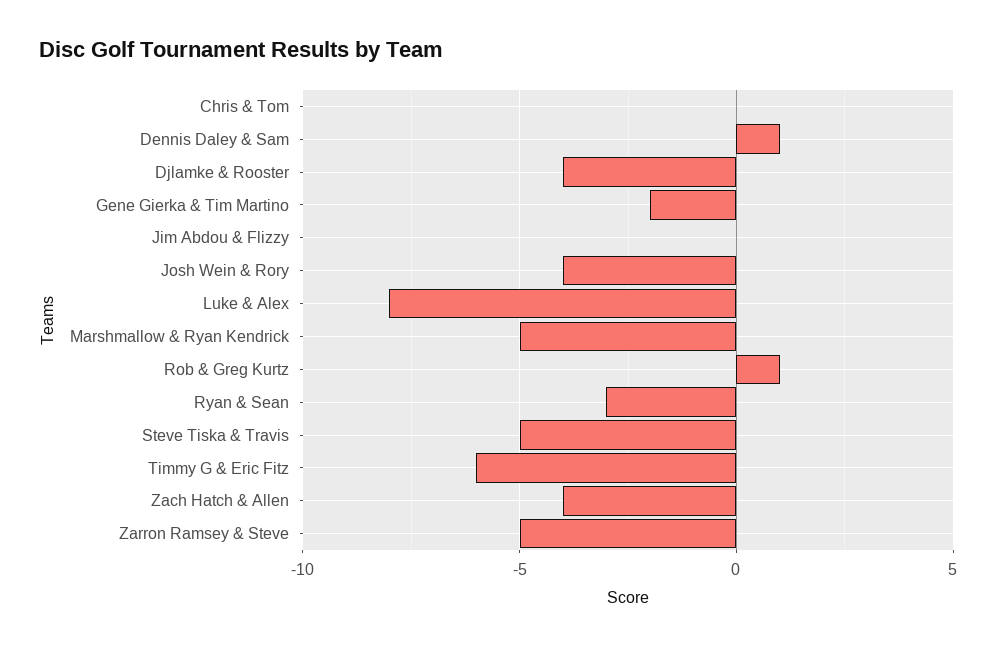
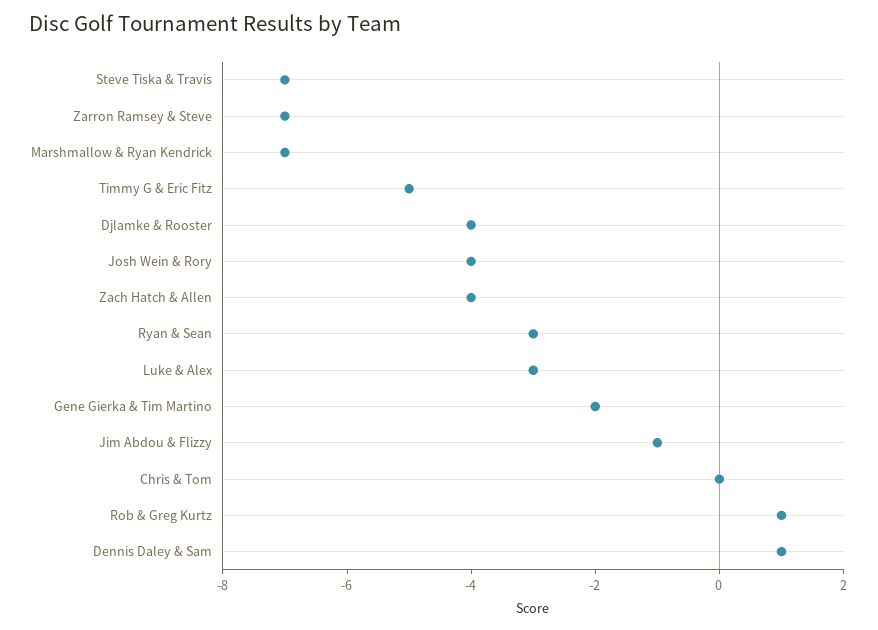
  {
    "Chris & Tom": 0,
    "Dennis Daley & Sam": 1,
    "Djlamke & Rooster": -4,
    "Gene Gierka & Tim Martino": -2,
-   "Jim Abdou & Flizzy": 0,
+   "Jim Abdou & Flizzy": -1,
    "Josh Wein & Rory": -4,
-   "Luke & Alex": -8,
+   "Luke & Alex": -3,
-   "Marshmallow & Ryan Kendrick": -5,
+   "Marshmallow & Ryan Kendrick": -7,
    "Rob & Greg Kurtz": 1,
    "Ryan & Sean": -3,
-   "Steve Tiska & Travis": -5,
+   "Steve Tiska & Travis": -7,
-   "Timmy G & Eric Fitz": -6,
+   "Timmy G & Eric Fitz": -5,
    "Zach Hatch & Allen": -4,
-   "Zarron Ramsey & Steve": -5
+   "Zarron Ramsey & Steve": -7
  }

